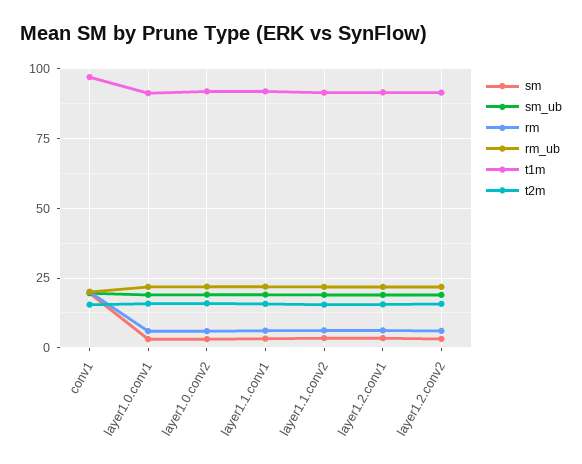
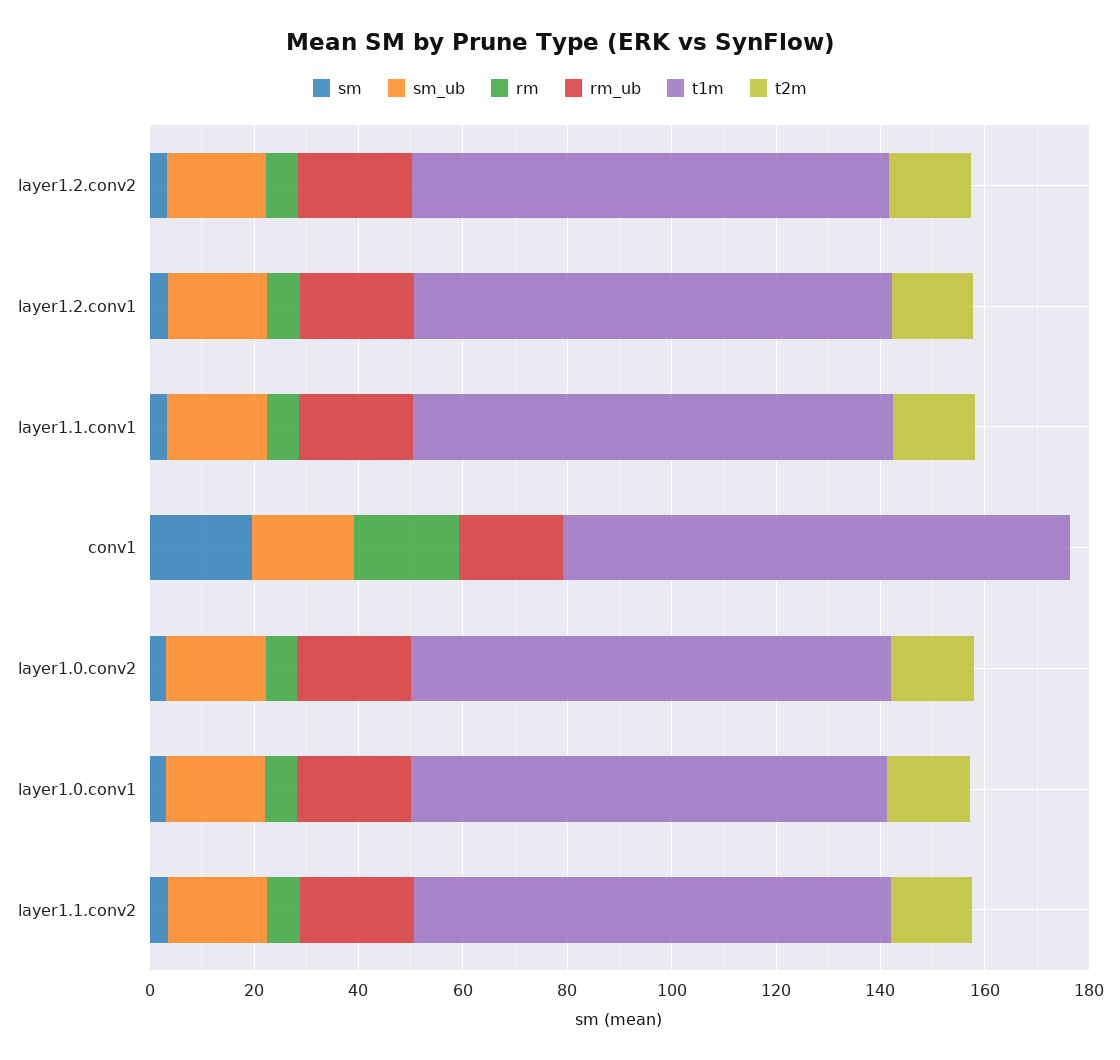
  {
    "sm": {
      "conv1": 20,
      "layer1.0.conv1": 2.5,
      "layer1.0.conv2": 2.5,
      "layer1.1.conv1": 2.5,
      "layer1.1.conv2": 2.5,
      "layer1.2.conv1": 2.5,
      "layer1.2.conv2": 2.5
    },
    "sm_ub": {
      "conv1": 20,
      "layer1.0.conv1": 20,
      "layer1.0.conv2": 20,
      "layer1.1.conv1": 20,
      "layer1.1.conv2": 20,
      "layer1.2.conv1": 20,
      "layer1.2.conv2": 20
    },
    "rm": {
      "conv1": 20,
      "layer1.0.conv1": 5,
      "layer1.0.conv2": 5,
      "layer1.1.conv1": 5,
      "layer1.1.conv2": 7.5,
      "layer1.2.conv1": 7.5,
      "layer1.2.conv2": 5
    },
    "rm_ub": {
      "conv1": 20,
      "layer1.0.conv1": 22.5,
      "layer1.0.conv2": 22.5,
      "layer1.1.conv1": 22.5,
      "layer1.1.conv2": 22.5,
      "layer1.2.conv1": 22.5,
      "layer1.2.conv2": 22.5
    },
    "t1m": {
      "conv1": 97.5,
      "layer1.0.conv1": 90,
      "layer1.0.conv2": 92.5,
      "layer1.1.conv1": 92.5,
      "layer1.1.conv2": 92.5,
      "layer1.2.conv1": 92.5,
      "layer1.2.conv2": 92.5
    },
    "t2m": {
-     "conv1": 15,
+     "conv1": 0,
      "layer1.0.conv1": 15,
      "layer1.0.conv2": 15,
      "layer1.1.conv1": 15,
      "layer1.1.conv2": 15,
      "layer1.2.conv1": 15,
      "layer1.2.conv2": 15
    }
  }

